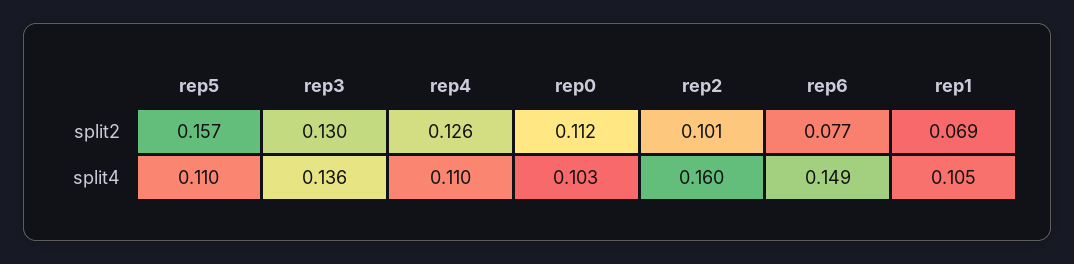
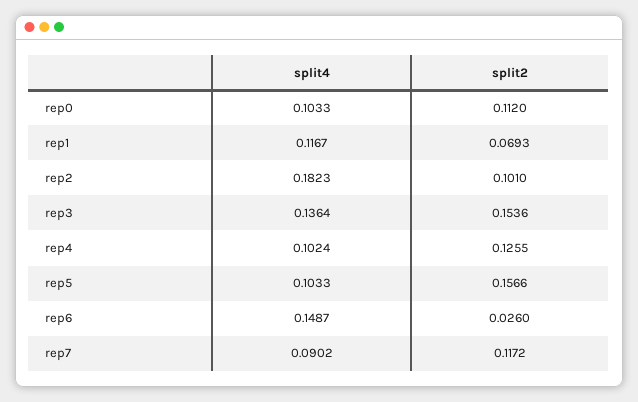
  {
    "rep5": {
      "split2": 0.1566,
-     "split4": 0.11
+     "split4": 0.1033
    },
    "rep3": {
-     "split2": 0.13,
+     "split2": 0.1536,
      "split4": 0.1364
    },
    "rep4": {
      "split2": 0.1255,
-     "split4": 0.11
+     "split4": 0.1024
    },
    "rep0": {
      "split2": 0.112,
      "split4": 0.1033
    },
    "rep2": {
      "split2": 0.101,
-     "split4": 0.16
+     "split4": 0.1823
    },
    "rep6": {
-     "split2": 0.077,
+     "split2": 0.026,
      "split4": 0.1487
    },
    "rep1": {
      "split2": 0.0693,
-     "split4": 0.105
+     "split4": 0.1167
-   }
+   },
+   "rep7": {
+     "split4": 0.0902,
+     "split2": 0.1172
+   }
  }

